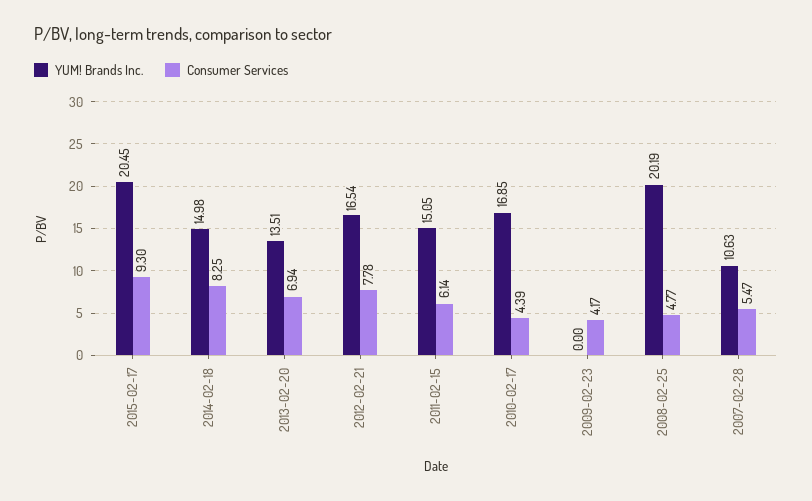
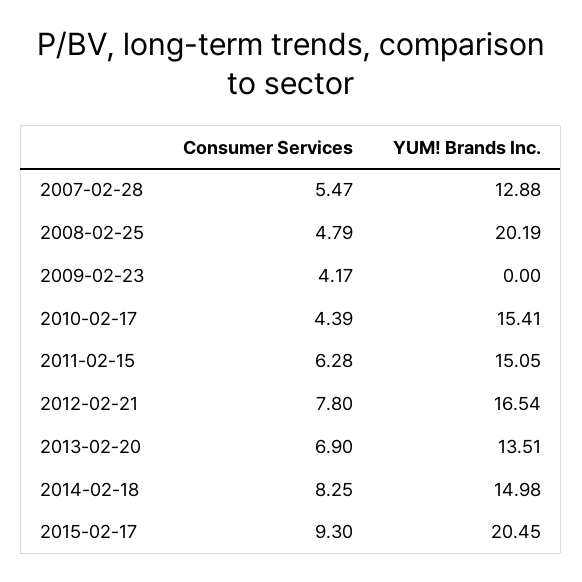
  {
    "YUM! Brands Inc.": {
      "2015-02-17": 20.45,
      "2014-02-18": 14.98,
      "2013-02-20": 13.51,
      "2012-02-21": 16.54,
      "2011-02-15": 15.05,
-     "2010-02-17": 16.85,
+     "2010-02-17": 15.41,
      "2009-02-23": 0,
      "2008-02-25": 20.19,
-     "2007-02-28": 10.63
+     "2007-02-28": 12.88
    },
    "Consumer Services": {
      "2015-02-17": 9.3,
      "2014-02-18": 8.25,
-     "2013-02-20": 6.94,
+     "2013-02-20": 6.9,
-     "2012-02-21": 7.78,
+     "2012-02-21": 7.8,
-     "2011-02-15": 6.14,
+     "2011-02-15": 6.28,
      "2010-02-17": 4.39,
      "2009-02-23": 4.17,
-     "2008-02-25": 4.77,
+     "2008-02-25": 4.79,
      "2007-02-28": 5.47
    }
  }

